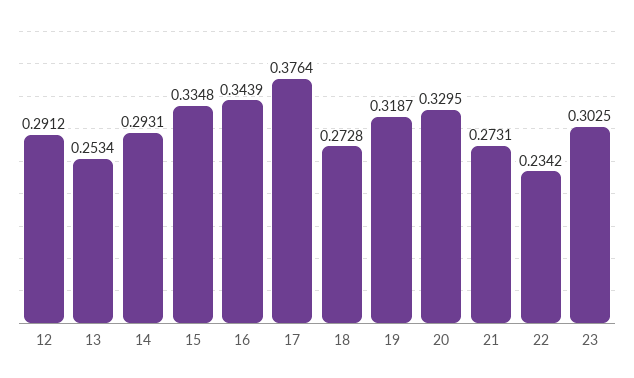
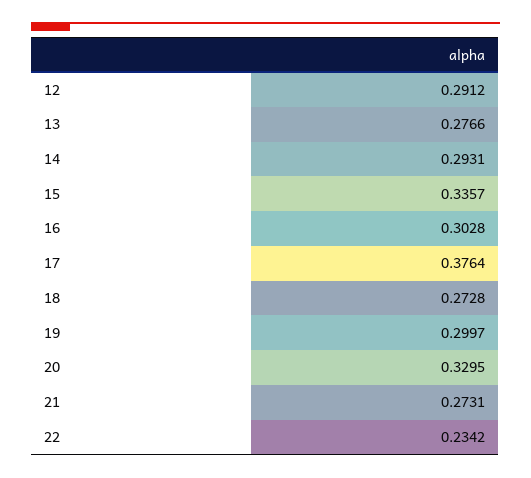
  {
    "12": 0.2912,
-   "13": 0.2534,
+   "13": 0.2766,
    "14": 0.2931,
-   "15": 0.3348,
+   "15": 0.3357,
-   "16": 0.3439,
+   "16": 0.3028,
    "17": 0.3764,
    "18": 0.2728,
-   "19": 0.3187,
+   "19": 0.2997,
    "20": 0.3295,
    "21": 0.2731,
-   "22": 0.2342,
+   "22": 0.2342
-   "23": 0.3025
  }

